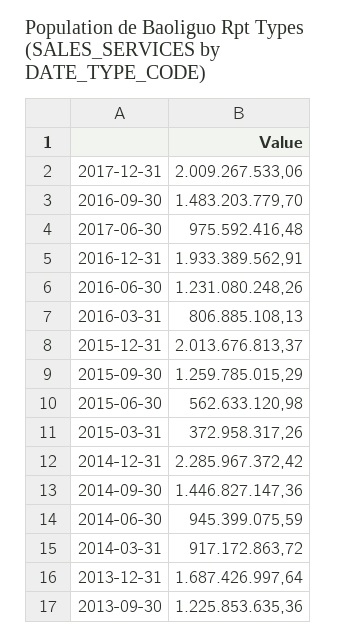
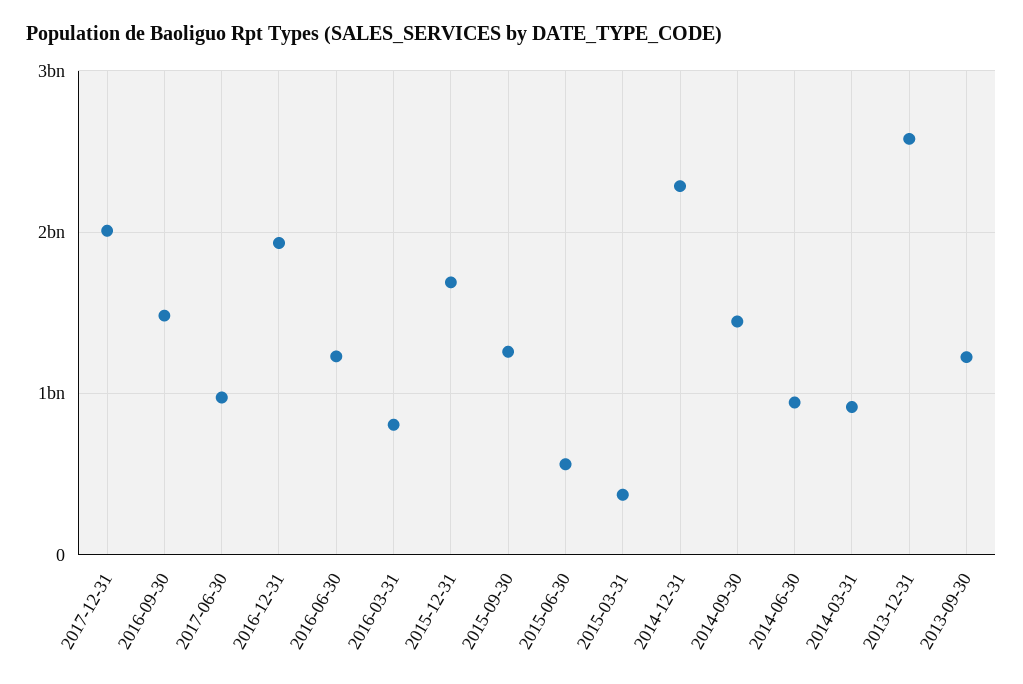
  {
    "2017-12-31": 2009267533.06,
    "2016-09-30": 1483203779.7,
    "2017-06-30": 975592416.48,
    "2016-12-31": 1933389562.91,
    "2016-06-30": 1231080248.26,
    "2016-03-31": 806885108.13,
-   "2015-12-31": 2013676813.37,
+   "2015-12-31": 1700000000,
    "2015-09-30": 1259785015.29,
    "2015-06-30": 562633120.98,
    "2015-03-31": 372958317.26,
    "2014-12-31": 2285967372.42,
    "2014-09-30": 1446827147.36,
    "2014-06-30": 945399075.59,
    "2014-03-31": 917172863.72,
-   "2013-12-31": 1687426997.64,
+   "2013-12-31": 2600000000,
    "2013-09-30": 1225853635.36
  }

